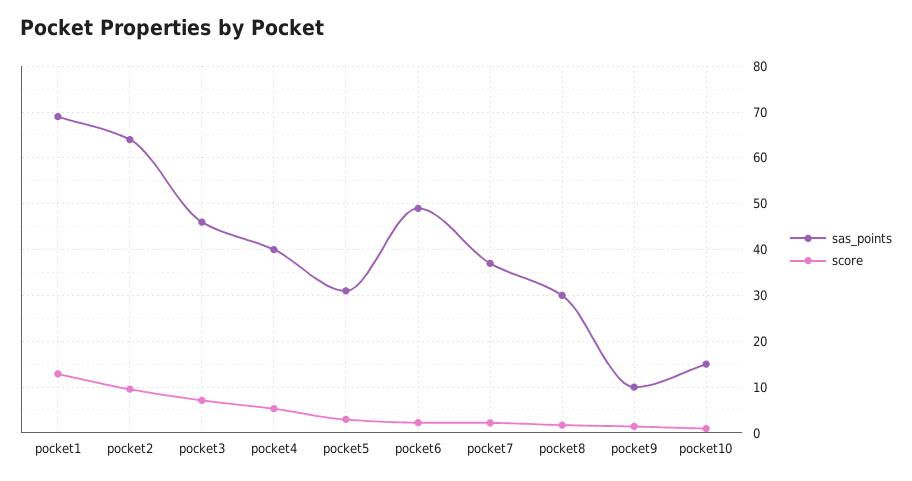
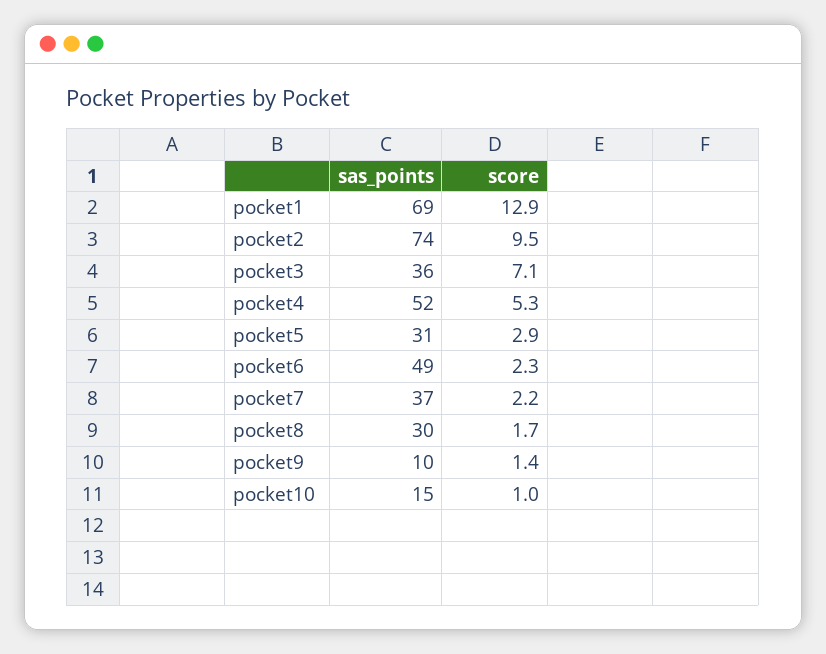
  {
    "sas_points": {
      "pocket1": 69,
-     "pocket2": 64,
+     "pocket2": 74,
-     "pocket3": 46,
+     "pocket3": 36,
-     "pocket4": 40,
+     "pocket4": 52,
      "pocket5": 31,
      "pocket6": 49,
      "pocket7": 37,
      "pocket8": 30,
      "pocket9": 10,
      "pocket10": 15
    },
    "score": {
      "pocket1": 12.9,
      "pocket2": 9.5,
      "pocket3": 7.1,
      "pocket4": 5.3,
      "pocket5": 2.9,
      "pocket6": 2.3,
      "pocket7": 2.2,
      "pocket8": 1.7,
      "pocket9": 1.4,
      "pocket10": 1
    }
  }

